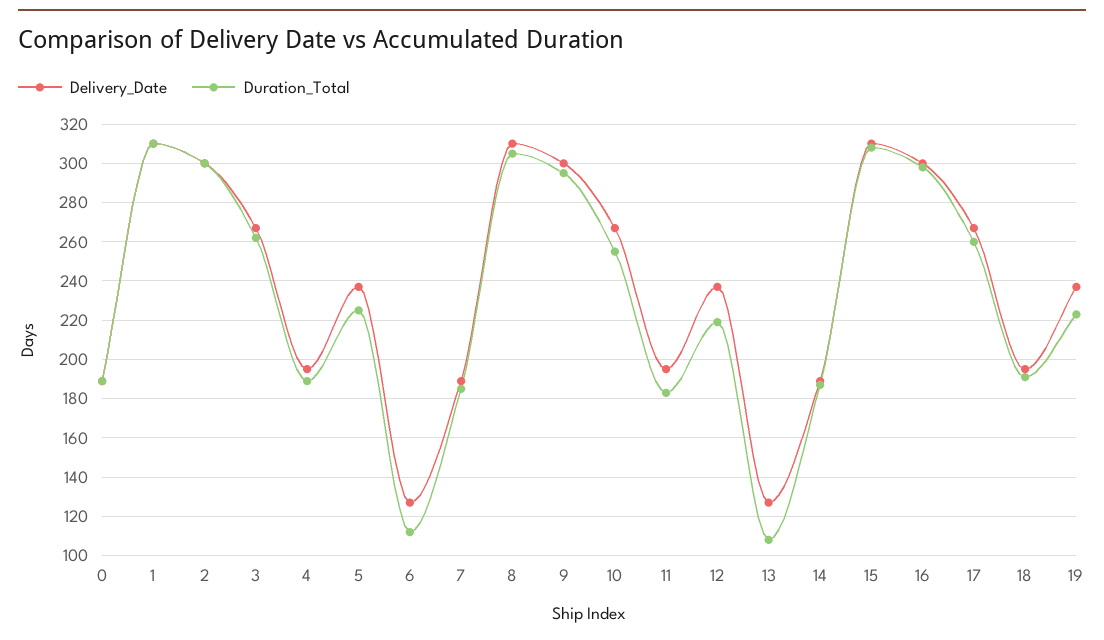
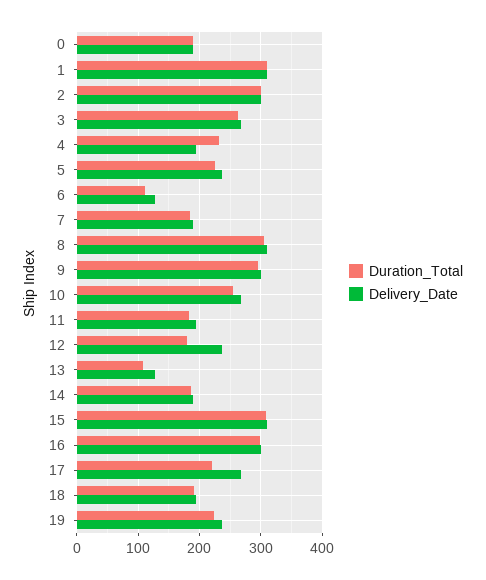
  {
    "Delivery_Date": {
      "0": 190,
      "1": 310,
      "2": 300,
      "3": 265,
      "4": 195,
      "5": 235,
      "6": 125,
      "7": 190,
      "8": 310,
      "9": 300,
      "10": 265,
      "11": 195,
      "12": 235,
      "13": 125,
      "14": 190,
      "15": 310,
      "16": 300,
      "17": 265,
      "18": 195,
      "19": 235
    },
    "Duration_Total": {
      "0": 190,
      "1": 310,
      "2": 300,
      "3": 260,
-     "4": 190,
+     "4": 230,
      "5": 225,
      "6": 110,
      "7": 185,
      "8": 305,
      "9": 295,
      "10": 255,
      "11": 185,
-     "12": 220,
+     "12": 180,
      "13": 110,
      "14": 185,
      "15": 310,
      "16": 300,
-     "17": 260,
+     "17": 220,
      "18": 190,
      "19": 225
    }
  }

